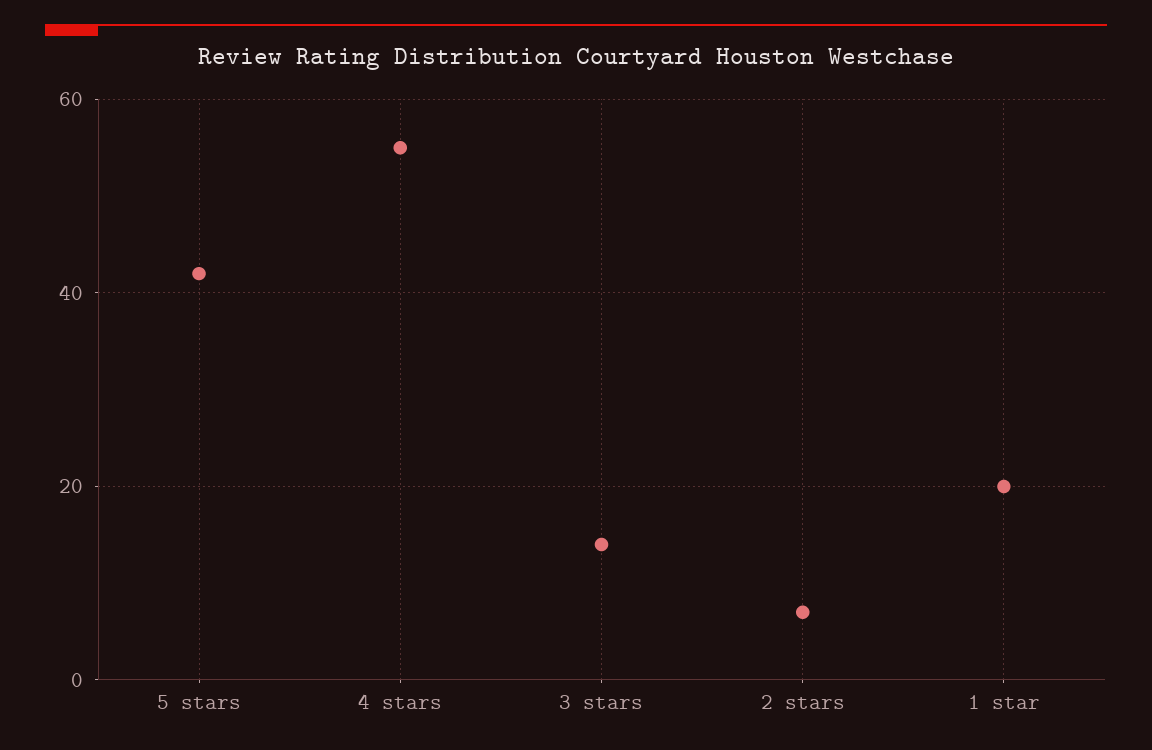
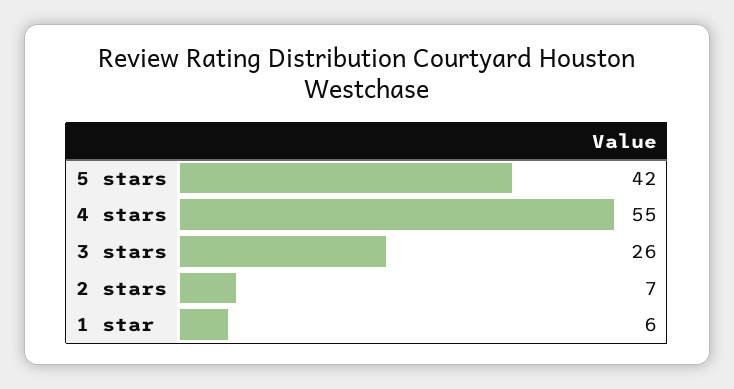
  {
    "5 stars": 42,
    "4 stars": 55,
-   "3 stars": 15,
+   "3 stars": 26,
    "2 stars": 7,
-   "1 star": 20
+   "1 star": 6
  }

